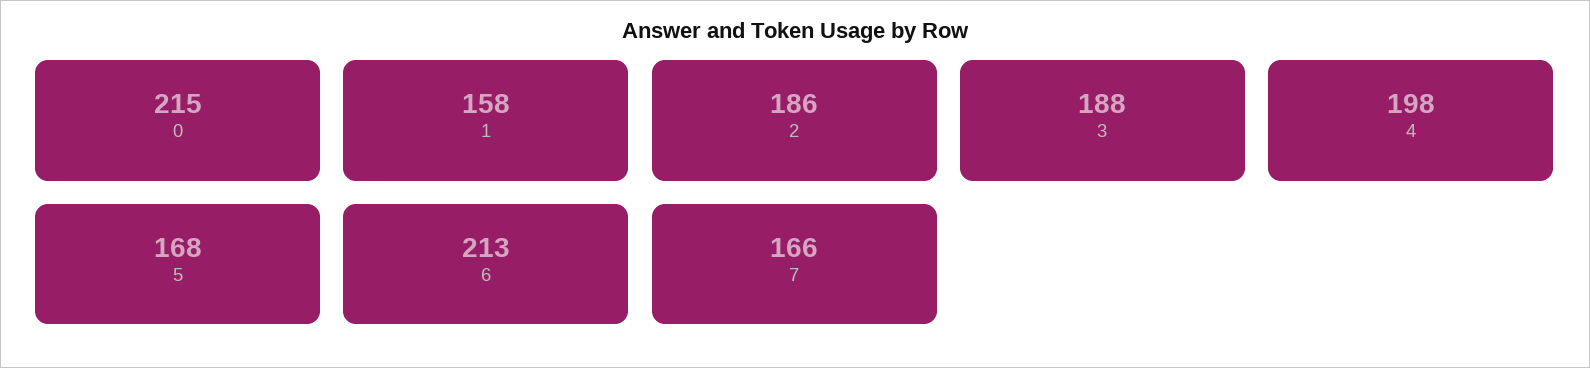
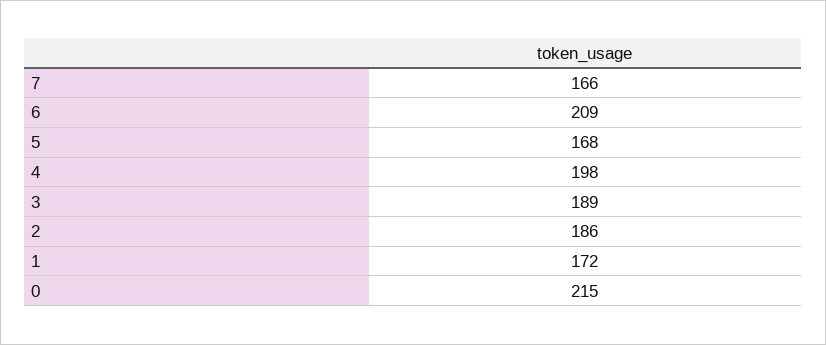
  {
    "0": 215,
-   "1": 158,
+   "1": 172,
    "2": 186,
-   "3": 188,
+   "3": 189,
    "4": 198,
    "5": 168,
-   "6": 213,
+   "6": 209,
    "7": 166
  }

